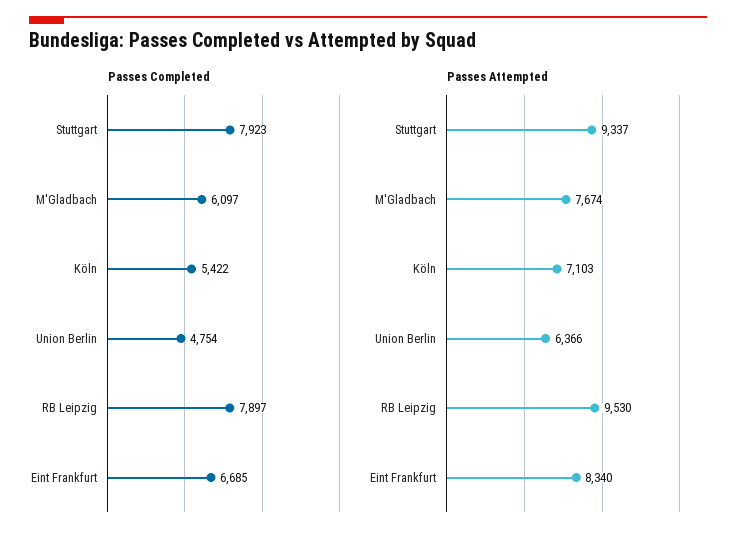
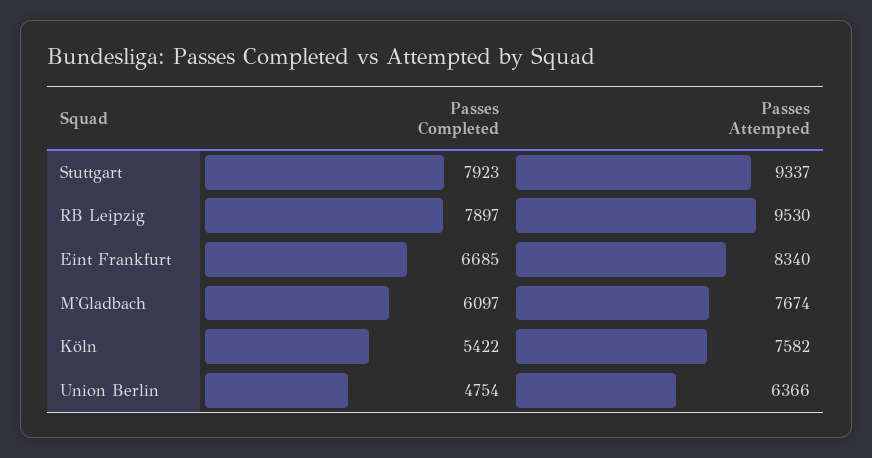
  {
    "Passes Completed": {
      "Stuttgart": 7923,
      "M'Gladbach": 6097,
      "Köln": 5422,
      "Union Berlin": 4754,
      "RB Leipzig": 7897,
      "Eint Frankfurt": 6685
    },
    "Passes Attempted": {
      "Stuttgart": 9337,
      "M'Gladbach": 7674,
-     "Köln": 7103,
+     "Köln": 7582,
      "Union Berlin": 6366,
      "RB Leipzig": 9530,
      "Eint Frankfurt": 8340
    }
  }

